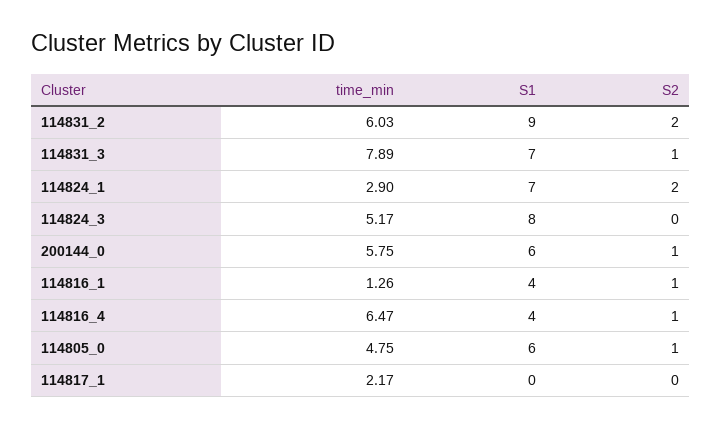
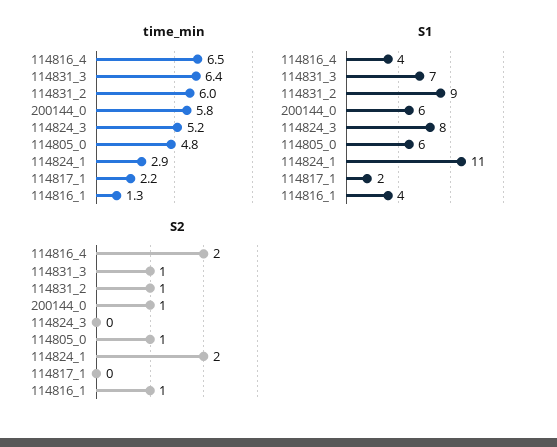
  {
    "time_min": {
      "114831_2": 6.03,
-     "114831_3": 7.89,
+     "114831_3": 6.4,
      "114824_1": 2.9,
      "114824_3": 5.17,
      "200144_0": 5.75,
      "114816_1": 1.26,
      "114816_4": 6.47,
      "114805_0": 4.75,
      "114817_1": 2.17
    },
    "S1": {
      "114831_2": 9,
      "114831_3": 7,
-     "114824_1": 7,
+     "114824_1": 11,
      "114824_3": 8,
      "200144_0": 6,
      "114816_1": 4,
      "114816_4": 4,
      "114805_0": 6,
-     "114817_1": 0
+     "114817_1": 2
    },
    "S2": {
-     "114831_2": 2,
+     "114831_2": 1,
      "114831_3": 1,
      "114824_1": 2,
      "114824_3": 0,
      "200144_0": 1,
      "114816_1": 1,
-     "114816_4": 1,
+     "114816_4": 2,
      "114805_0": 1,
      "114817_1": 0
    }
  }

